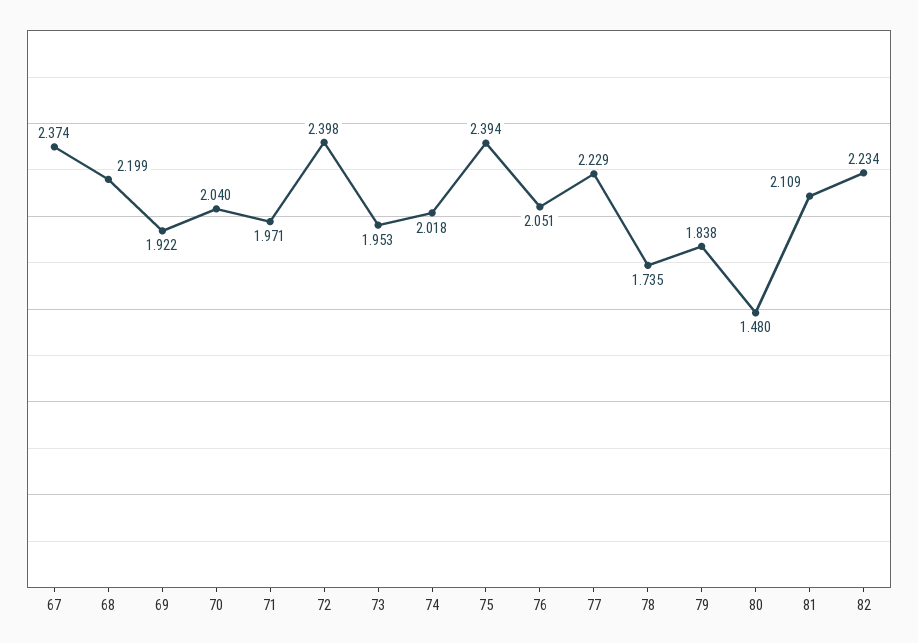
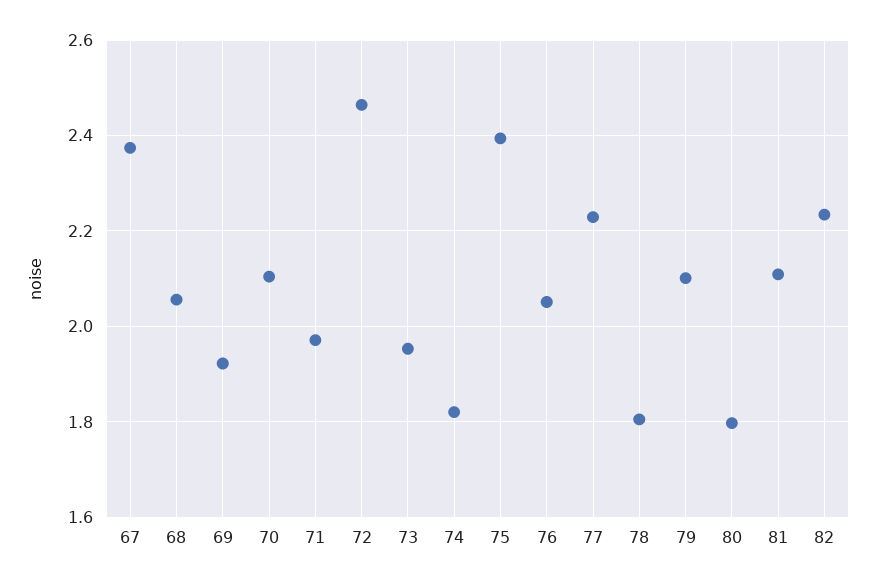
  {
    "67": 2.374,
-   "68": 2.199,
+   "68": 2.06,
    "69": 1.922,
-   "70": 2.04,
+   "70": 2.1,
    "71": 1.971,
-   "72": 2.398,
+   "72": 2.46,
    "73": 1.953,
-   "74": 2.018,
+   "74": 1.82,
    "75": 2.394,
    "76": 2.051,
    "77": 2.229,
-   "78": 1.735,
+   "78": 1.8,
-   "79": 1.838,
+   "79": 2.1,
-   "80": 1.48,
+   "80": 1.8,
    "81": 2.109,
    "82": 2.234
  }

